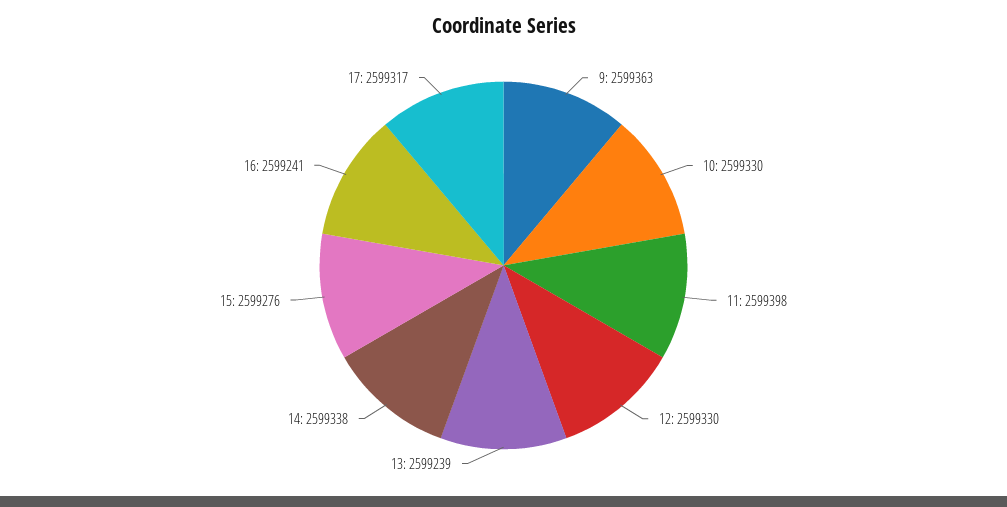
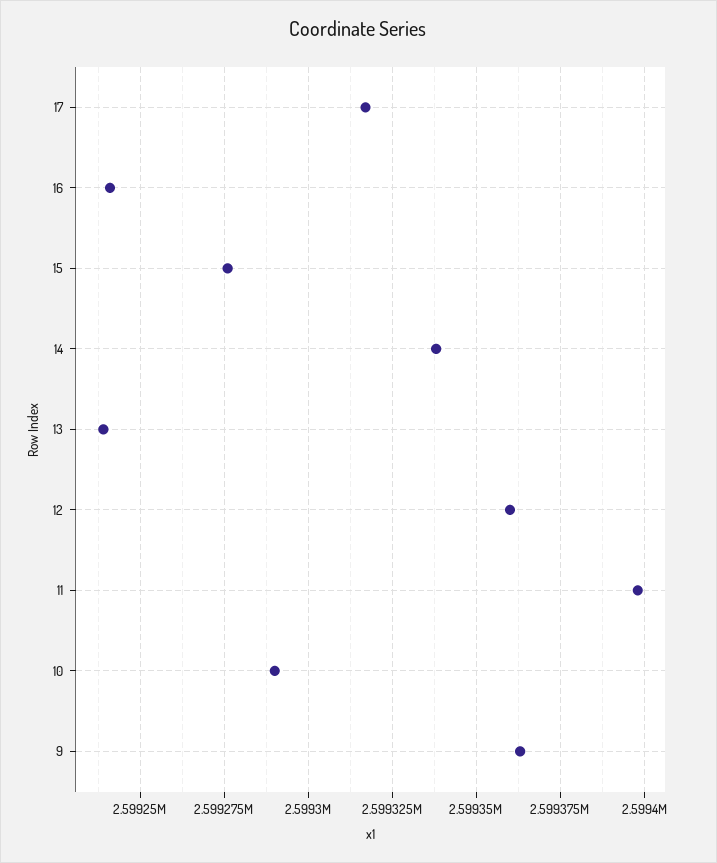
  {
    "9": 2599363,
-   "10": 2599330,
+   "10": 2599290,
    "11": 2599398,
-   "12": 2599330,
+   "12": 2599360,
    "13": 2599239,
    "14": 2599338,
    "15": 2599276,
    "16": 2599241,
    "17": 2599317
  }

